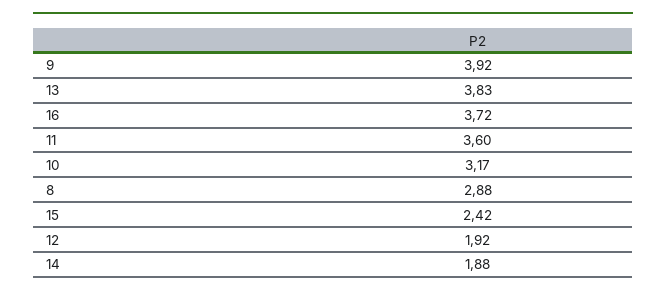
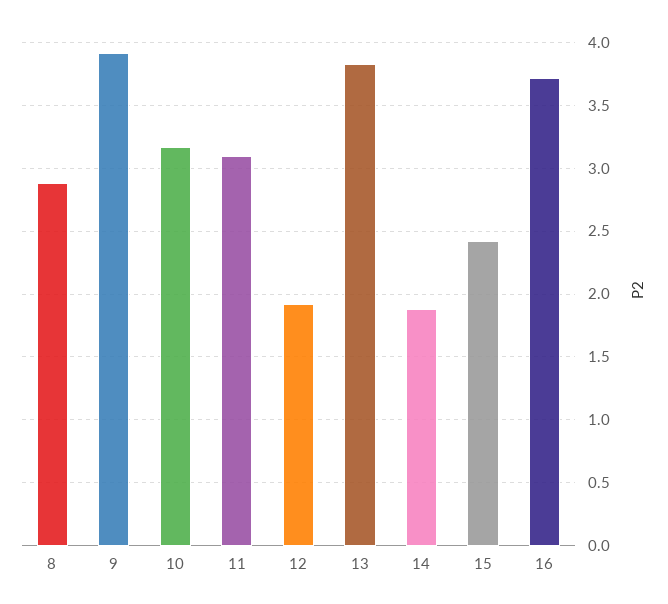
  {
    "9": 3.92,
    "13": 3.83,
    "16": 3.72,
-   "11": 3.6,
+   "11": 3.1,
    "10": 3.17,
    "8": 2.88,
    "15": 2.42,
    "12": 1.92,
    "14": 1.88
  }

